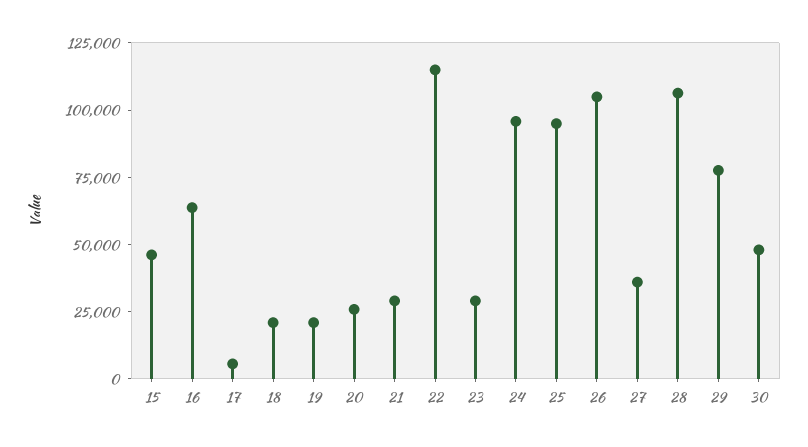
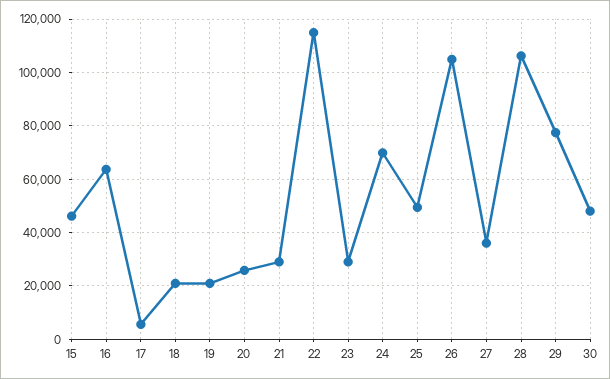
  {
    "15": 45000,
    "16": 65000,
    "17": 5000,
    "18": 20000,
    "19": 20000,
    "20": 25000,
    "21": 30000,
    "22": 115000,
    "23": 30000,
-   "24": 95000,
+   "24": 70000,
-   "25": 95000,
+   "25": 50000,
    "26": 105000,
    "27": 35000,
    "28": 107500,
    "29": 77500,
    "30": 47500
  }

